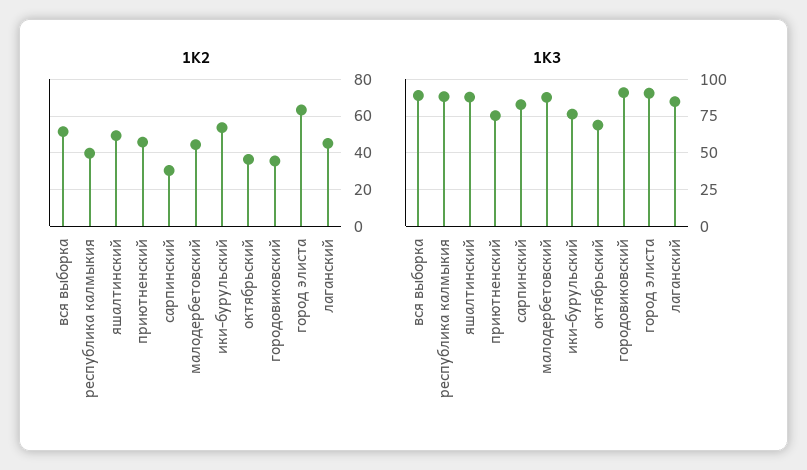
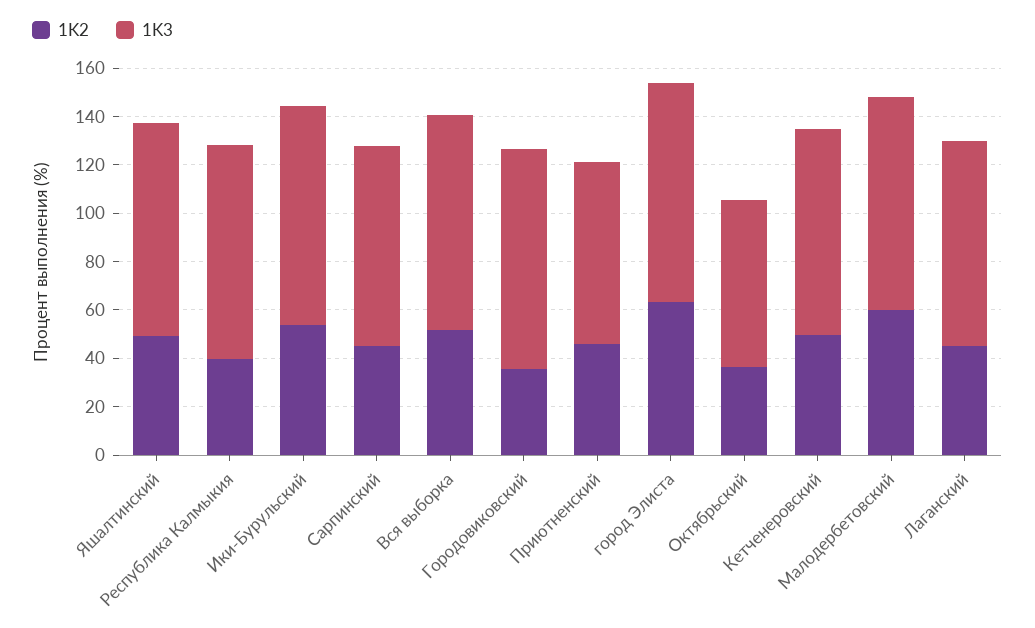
  {
    "1K2": {
      "вся выборка": 50,
      "республика калмыкия": 40,
      "яшалтинский": 50,
      "приютненский": 45,
-     "сарпинский": 30,
+     "сарпинский": 45,
-     "малодербетовский": 45,
+     "малодербетовский": 60,
      "ики-бурульский": 55,
      "октябрьский": 35,
      "городовиковский": 35,
      "город элиста": 65,
-     "лаганский": 45
+     "лаганский": 45,
+     "Кетченеровский": 50
    },
    "1K3": {
      "вся выборка": 90,
      "республика калмыкия": 90,
      "яшалтинский": 90,
      "приютненский": 75,
      "сарпинский": 85,
      "малодербетовский": 90,
-     "ики-бурульский": 75,
+     "ики-бурульский": 90,
      "октябрьский": 70,
      "городовиковский": 90,
      "город элиста": 90,
-     "лаганский": 85
+     "лаганский": 85,
+     "Кетченеровский": 85
    }
  }

